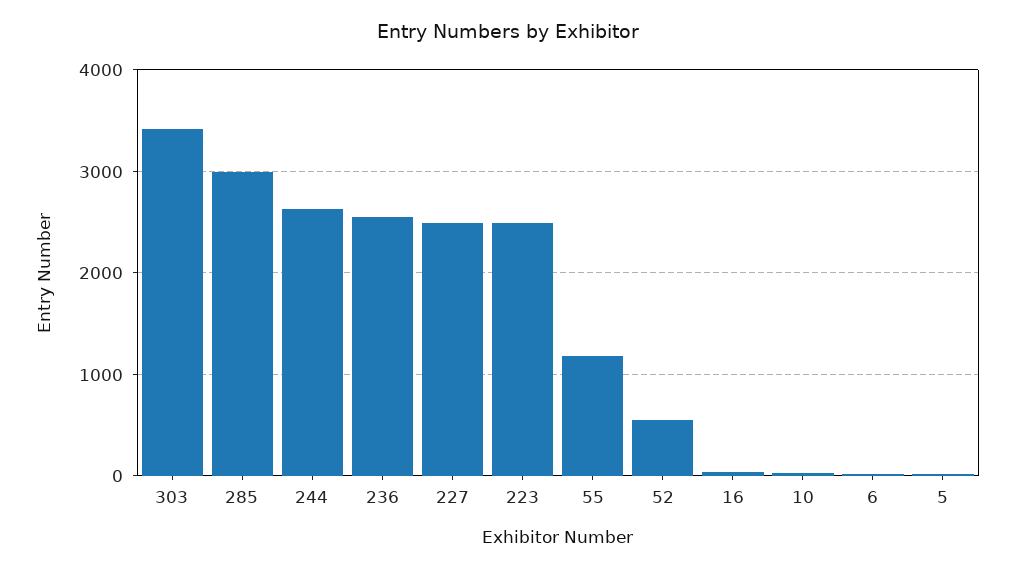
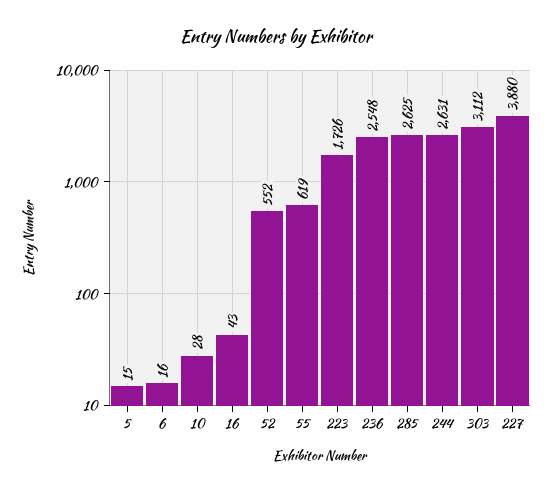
  {
-   "303": 3400,
+   "303": 3112,
-   "285": 3000,
+   "285": 2625,
    "244": 2631,
    "236": 2548,
-   "227": 2500,
+   "227": 3880,
-   "223": 2500,
+   "223": 1726,
-   "55": 1200,
+   "55": 619,
    "52": 552,
    "16": 43,
    "10": 28,
    "6": 16,
    "5": 15
  }

